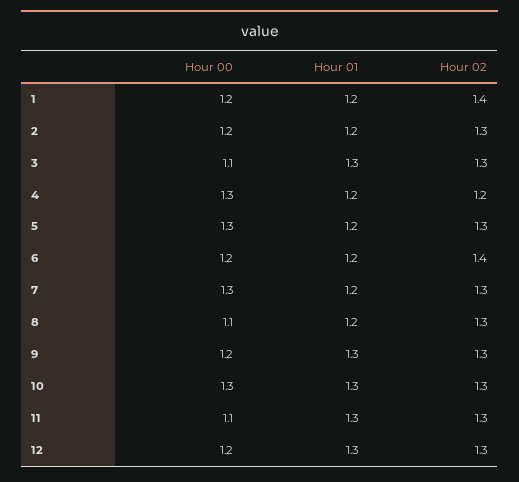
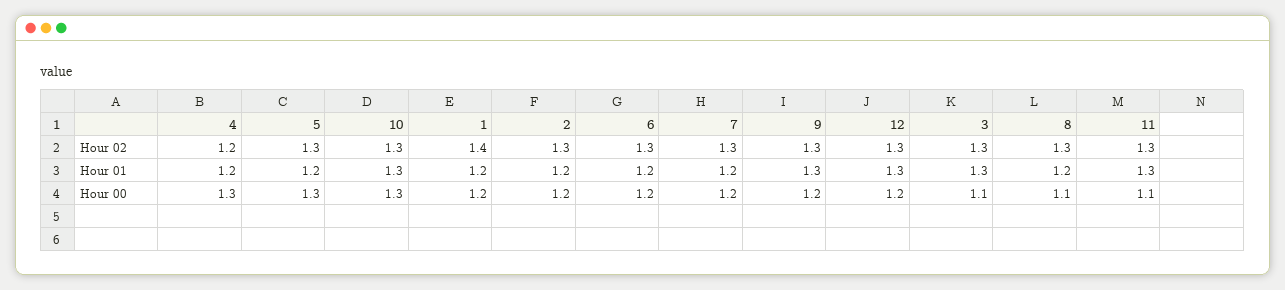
  {
    "Hour 00": {
      "1": 1.2,
      "2": 1.2,
      "3": 1.1,
      "4": 1.3,
      "5": 1.3,
      "6": 1.2,
-     "7": 1.3,
+     "7": 1.2,
      "8": 1.1,
      "9": 1.2,
      "10": 1.3,
      "11": 1.1,
      "12": 1.2
    },
    "Hour 01": {
      "1": 1.2,
      "2": 1.2,
      "3": 1.3,
      "4": 1.2,
      "5": 1.2,
      "6": 1.2,
      "7": 1.2,
      "8": 1.2,
      "9": 1.3,
      "10": 1.3,
      "11": 1.3,
      "12": 1.3
    },
    "Hour 02": {
      "1": 1.4,
      "2": 1.3,
      "3": 1.3,
      "4": 1.2,
      "5": 1.3,
-     "6": 1.4,
+     "6": 1.3,
      "7": 1.3,
      "8": 1.3,
      "9": 1.3,
      "10": 1.3,
      "11": 1.3,
      "12": 1.3
    }
  }

